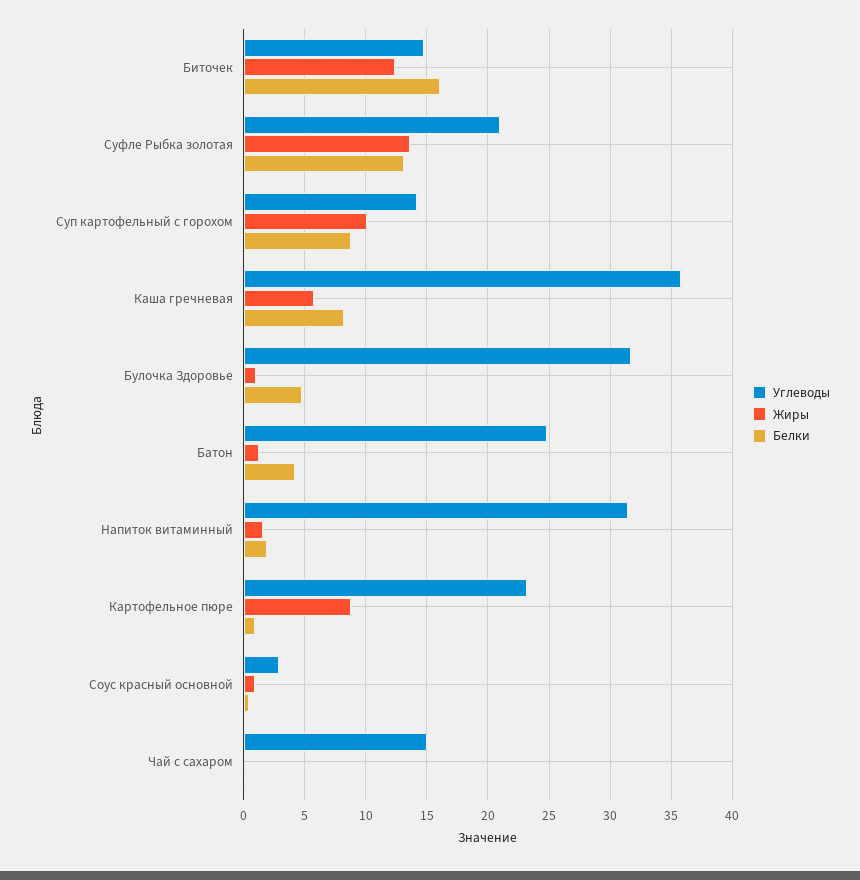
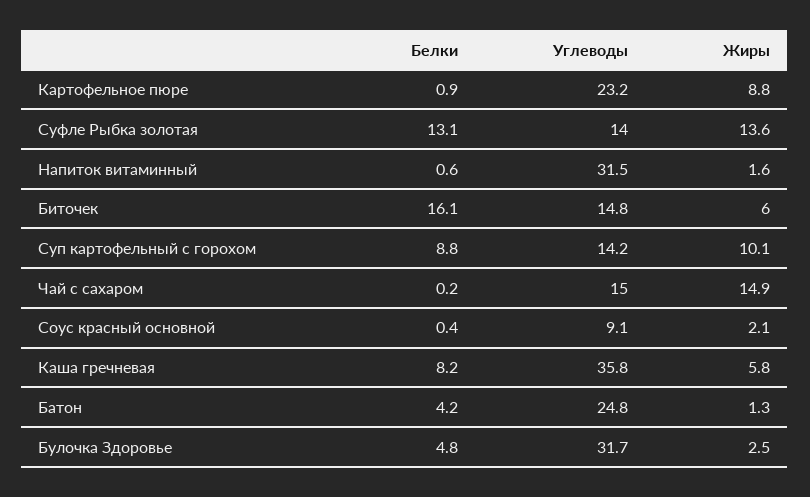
  {
    "Углеводы": {
      "Биточек": 14.8,
-     "Суфле Рыбка золотая": 21,
+     "Суфле Рыбка золотая": 14,
      "Суп картофельный с горохом": 14.2,
      "Каша гречневая": 35.8,
      "Булочка Здоровье": 31.7,
      "Батон": 24.8,
      "Напиток витаминный": 31.5,
      "Картофельное пюре": 23.2,
-     "Соус красный основной": 3,
+     "Соус красный основной": 9.1,
      "Чай с сахаром": 15
    },
    "Жиры": {
-     "Биточек": 12.5,
+     "Биточек": 6,
      "Суфле Рыбка золотая": 13.6,
      "Суп картофельный с горохом": 10.1,
      "Каша гречневая": 5.8,
-     "Булочка Здоровье": 1,
+     "Булочка Здоровье": 2.5,
      "Батон": 1.3,
      "Напиток витаминный": 1.6,
      "Картофельное пюре": 8.8,
-     "Соус красный основной": 1,
+     "Соус красный основной": 2.1,
-     "Чай с сахаром": 0
+     "Чай с сахаром": 14.9
    },
    "Белки": {
      "Биточек": 16.1,
      "Суфле Рыбка золотая": 13.1,
      "Суп картофельный с горохом": 8.8,
      "Каша гречневая": 8.2,
      "Булочка Здоровье": 4.8,
      "Батон": 4.2,
-     "Напиток витаминный": 2,
+     "Напиток витаминный": 0.6,
      "Картофельное пюре": 0.9,
      "Соус красный основной": 0.4,
      "Чай с сахаром": 0.2
    }
  }

